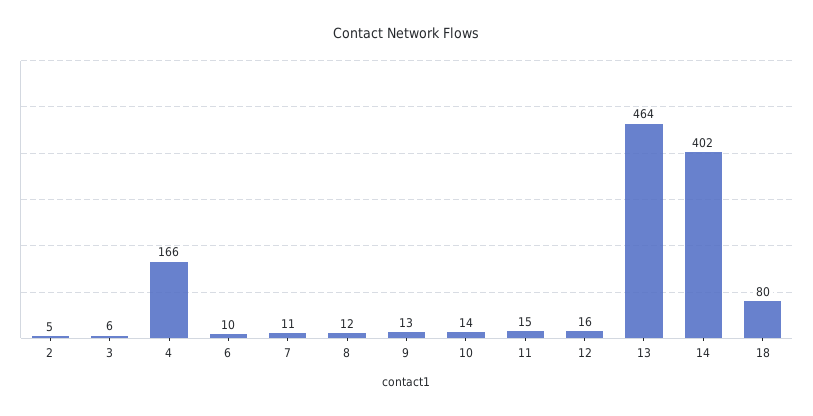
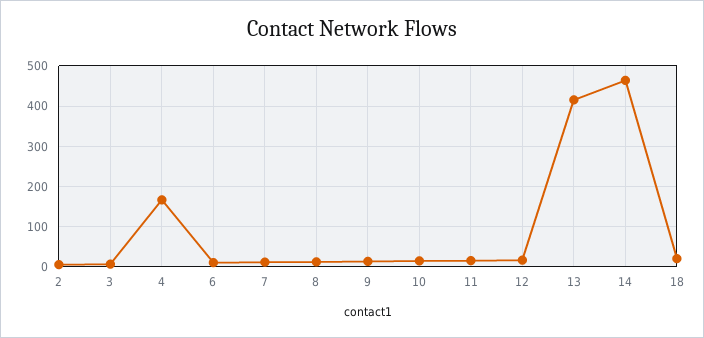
  {
    "2": 5,
    "3": 6,
    "4": 166,
    "6": 10,
    "7": 11,
    "8": 12,
    "9": 13,
    "10": 14,
    "11": 15,
    "12": 16,
-   "13": 464,
+   "13": 420,
-   "14": 402,
+   "14": 460,
-   "18": 80
+   "18": 20
  }

